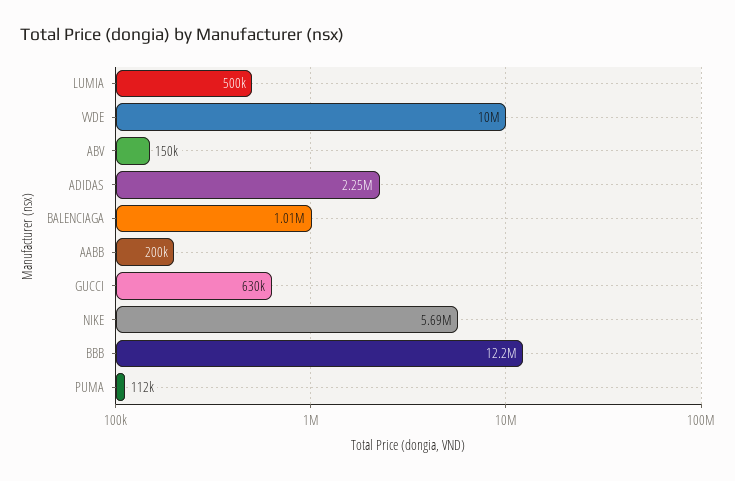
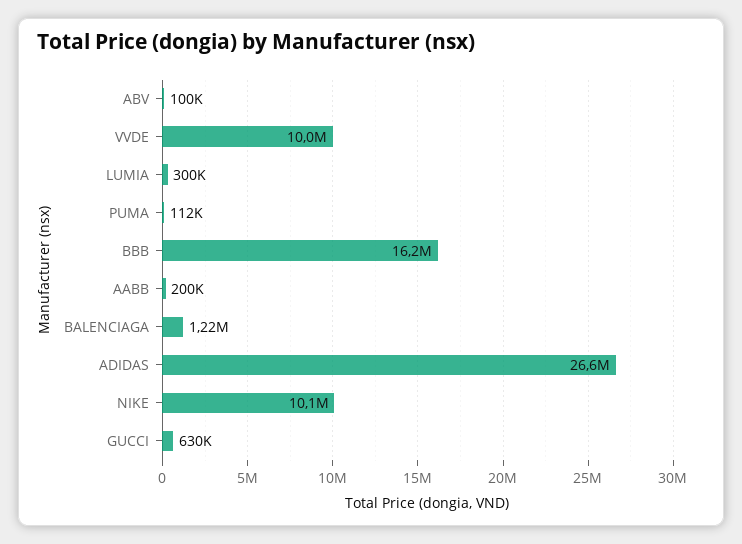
  {
-   "LUMIA": 500000,
+   "LUMIA": 300000,
    "VVDE": 10000000,
-   "ABV": 150000,
+   "ABV": 100000,
-   "ADIDAS": 2250000,
+   "ADIDAS": 26600000,
-   "BALENCIAGA": 1010000,
+   "BALENCIAGA": 1220000,
    "AABB": 200000,
    "GUCCI": 630000,
-   "NIKE": 5690000,
+   "NIKE": 10100000,
-   "BBB": 12200000,
+   "BBB": 16200000,
    "PUMA": 112000
  }

